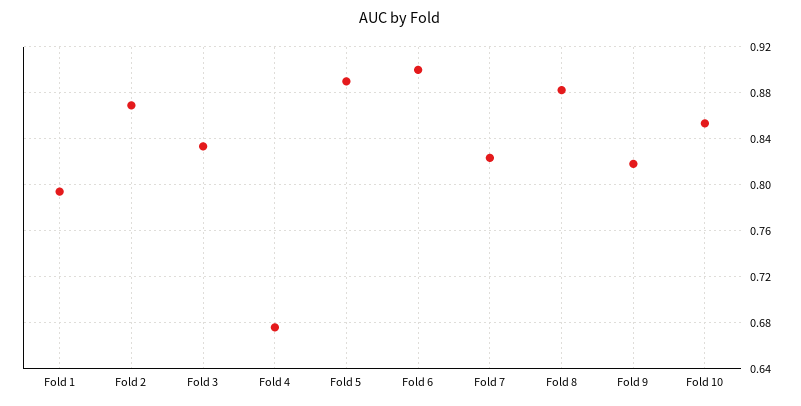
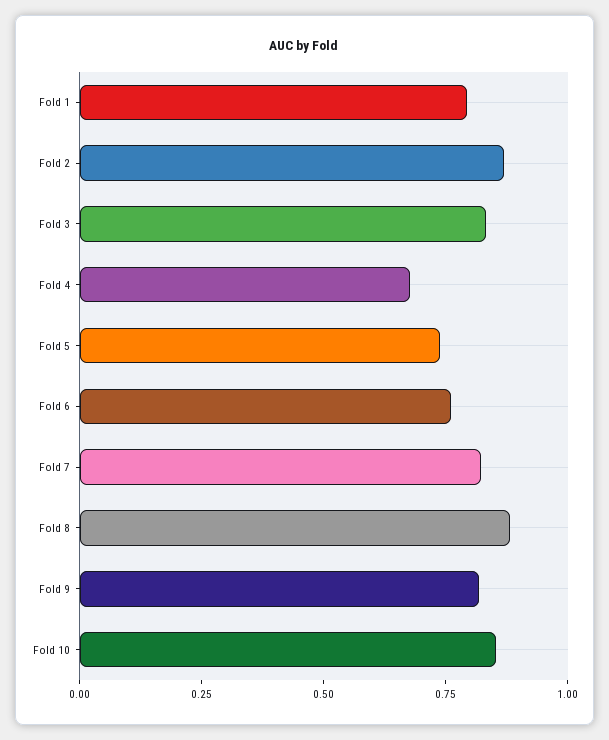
  {
    "Fold 1": 0.79,
    "Fold 2": 0.87,
    "Fold 3": 0.83,
    "Fold 4": 0.68,
-   "Fold 5": 0.89,
+   "Fold 5": 0.75,
-   "Fold 6": 0.9,
+   "Fold 6": 0.75,
    "Fold 7": 0.82,
    "Fold 8": 0.88,
    "Fold 9": 0.82,
    "Fold 10": 0.85
  }

